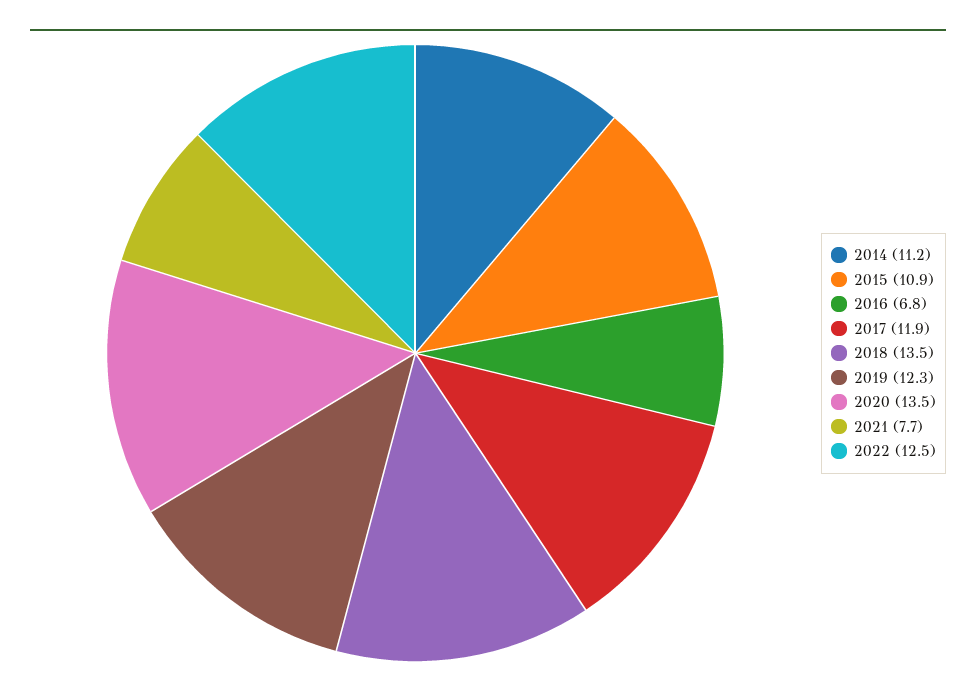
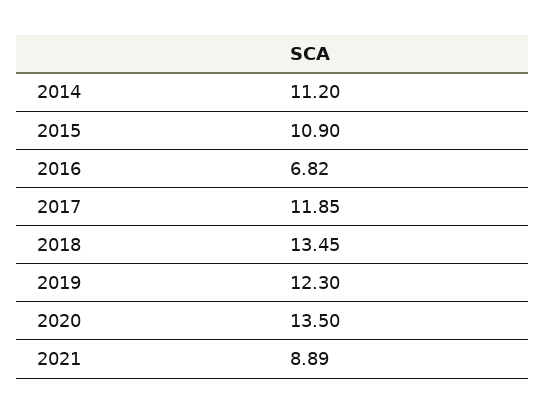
  {
    "2014": 11.2,
    "2015": 10.9,
    "2016": 6.82,
    "2017": 11.85,
    "2018": 13.45,
    "2019": 12.3,
    "2020": 13.5,
-   "2021": 7.7,
+   "2021": 8.89
-   "2022": 12.5
  }

